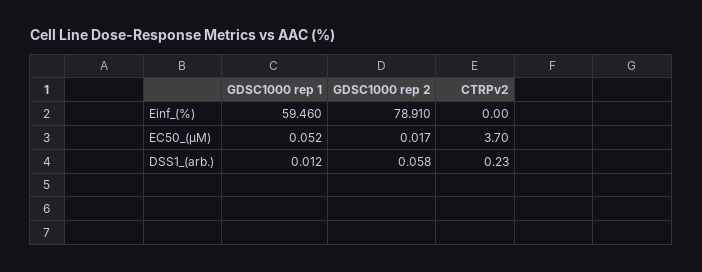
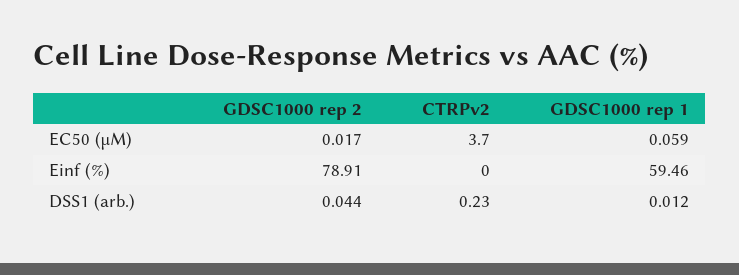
  {
    "GDSC1000 rep 1": {
      "Einf_(%)": 59.46,
-     "EC50_(µM)": 0.052,
+     "EC50_(µM)": 0.059,
      "DSS1_(arb.)": 0.012
    },
    "GDSC1000 rep 2": {
      "Einf_(%)": 78.91,
      "EC50_(µM)": 0.017,
-     "DSS1_(arb.)": 0.058
+     "DSS1_(arb.)": 0.044
    },
    "CTRPv2": {
      "Einf_(%)": 0,
      "EC50_(µM)": 3.7,
      "DSS1_(arb.)": 0.23
    }
  }

